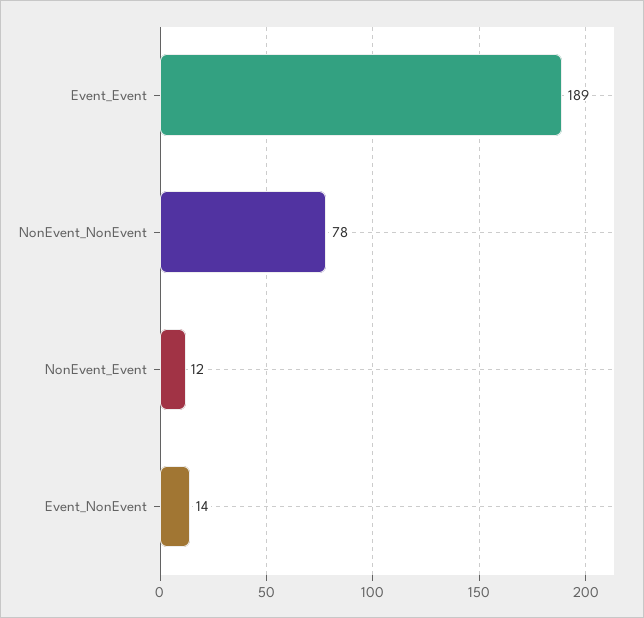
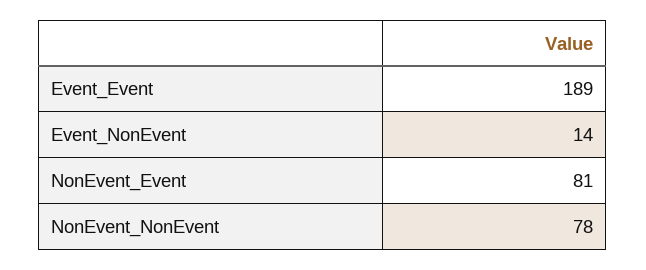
  {
    "Event_Event": 189,
    "NonEvent_NonEvent": 78,
-   "NonEvent_Event": 12,
+   "NonEvent_Event": 81,
    "Event_NonEvent": 14
  }

